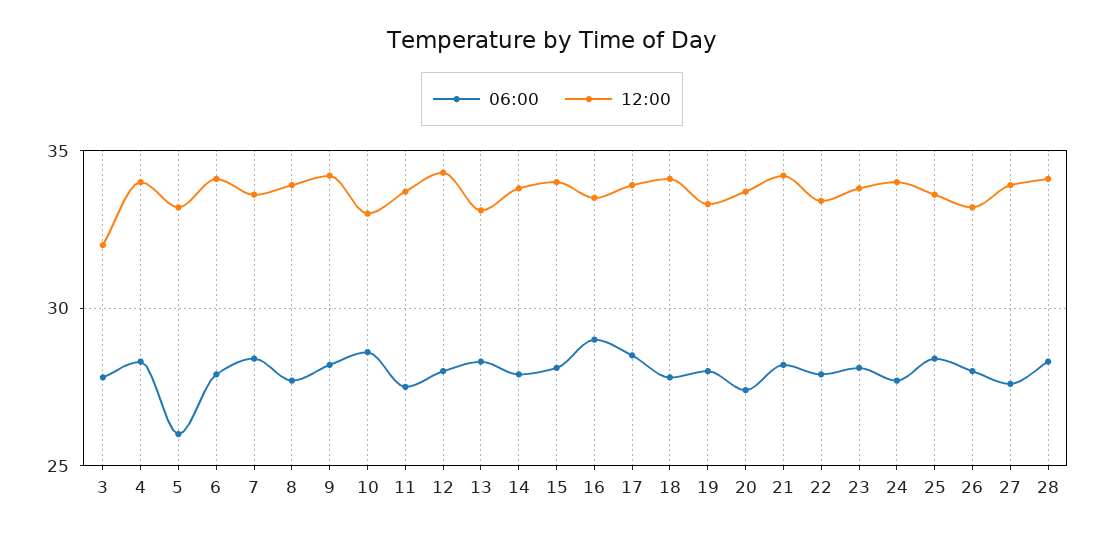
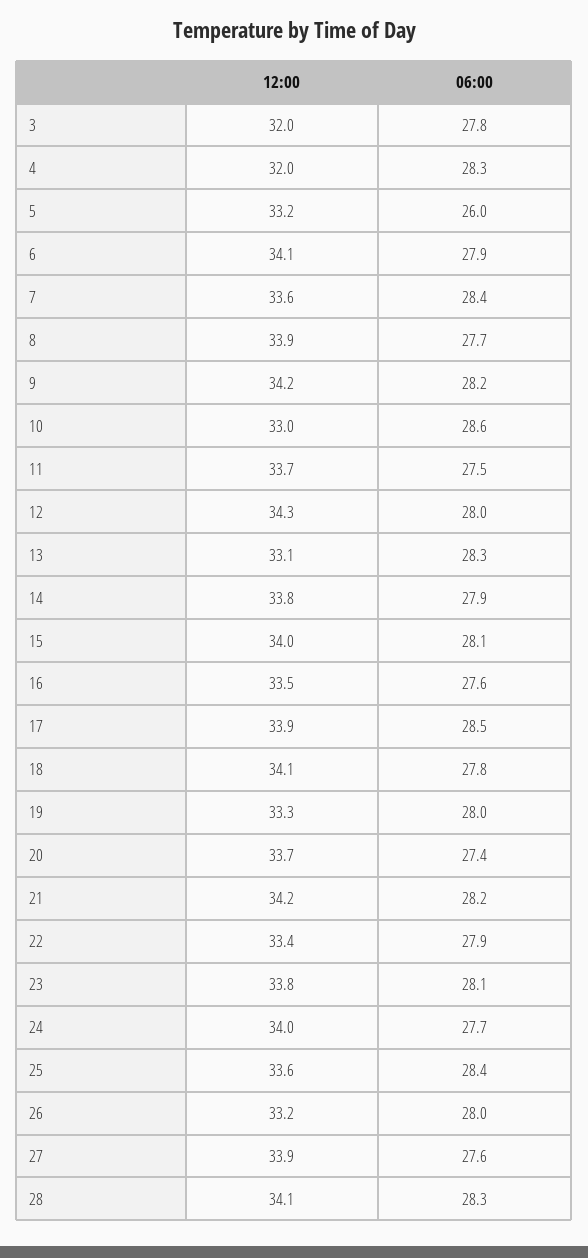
  {
    "06:00": {
      "3": 27.8,
      "4": 28.3,
      "5": 26,
      "6": 27.9,
      "7": 28.4,
      "8": 27.7,
      "9": 28.2,
      "10": 28.6,
      "11": 27.5,
      "12": 28,
      "13": 28.3,
      "14": 27.9,
      "15": 28.1,
-     "16": 29,
+     "16": 27.6,
      "17": 28.5,
      "18": 27.8,
      "19": 28,
      "20": 27.4,
      "21": 28.2,
      "22": 27.9,
      "23": 28.1,
      "24": 27.7,
      "25": 28.4,
      "26": 28,
      "27": 27.6,
      "28": 28.3
    },
    "12:00": {
      "3": 32,
-     "4": 34,
+     "4": 32,
      "5": 33.2,
      "6": 34.1,
      "7": 33.6,
      "8": 33.9,
      "9": 34.2,
      "10": 33,
      "11": 33.7,
      "12": 34.3,
      "13": 33.1,
      "14": 33.8,
      "15": 34,
      "16": 33.5,
      "17": 33.9,
      "18": 34.1,
      "19": 33.3,
      "20": 33.7,
      "21": 34.2,
      "22": 33.4,
      "23": 33.8,
      "24": 34,
      "25": 33.6,
      "26": 33.2,
      "27": 33.9,
      "28": 34.1
    }
  }

